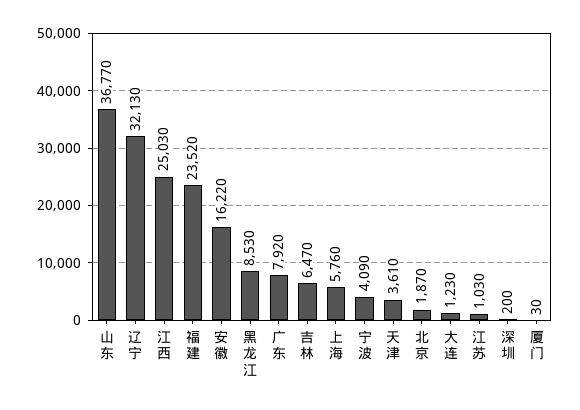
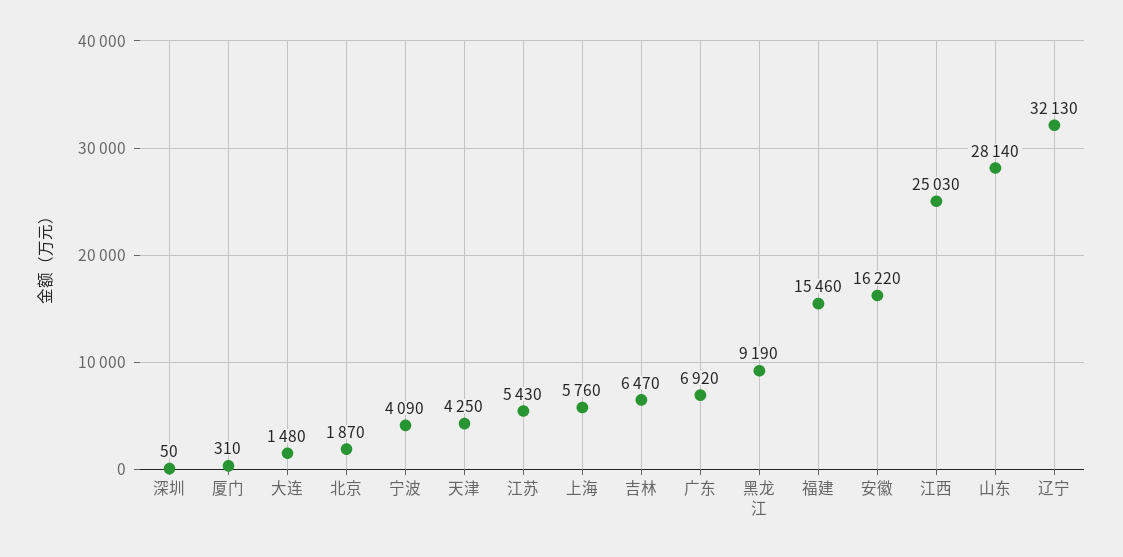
  {
-   "山东": 36770,
+   "山东": 28140,
    "辽宁": 32130,
    "江西": 25030,
-   "福建": 23520,
+   "福建": 15460,
    "安徽": 16220,
-   "黑龙江": 8530,
+   "黑龙江": 9190,
-   "广东": 7920,
+   "广东": 6920,
    "吉林": 6470,
    "上海": 5760,
    "宁波": 4090,
-   "天津": 3610,
+   "天津": 4250,
    "北京": 1870,
-   "大连": 1230,
+   "大连": 1480,
-   "江苏": 1030,
+   "江苏": 5430,
-   "深圳": 200,
+   "深圳": 50,
-   "厦门": 30
+   "厦门": 310
  }

